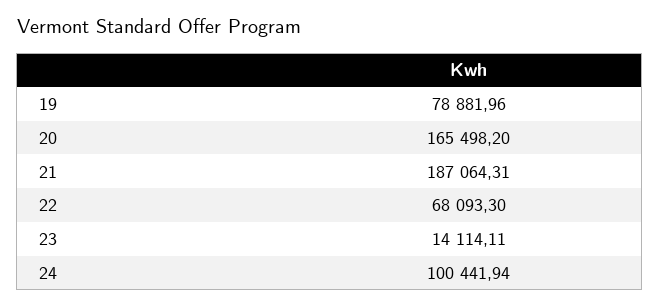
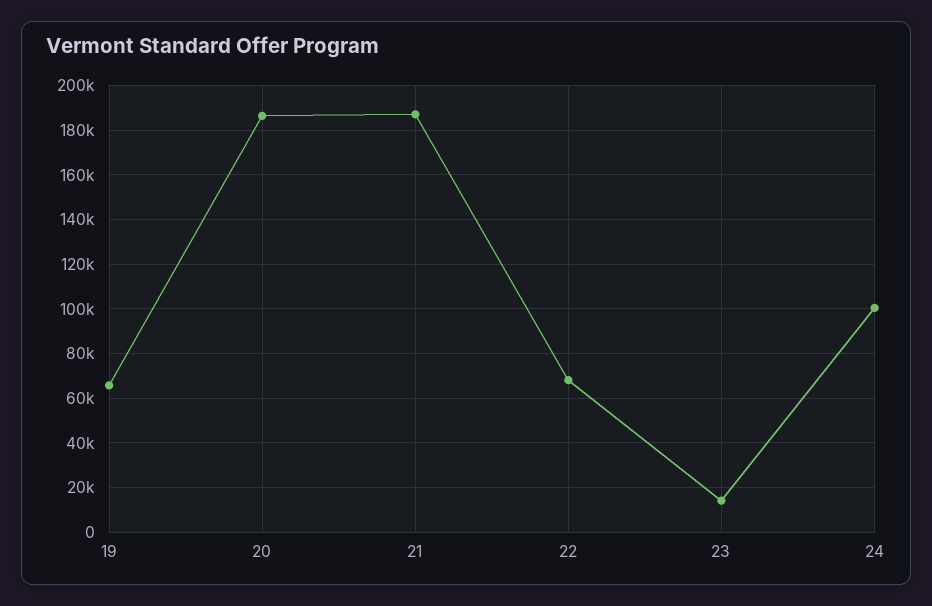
  {
-   "19": 78881.96,
+   "19": 65000,
-   "20": 165498.2,
+   "20": 185000,
    "21": 187064.31,
    "22": 68093.3,
    "23": 14114.11,
    "24": 100441.94
  }

